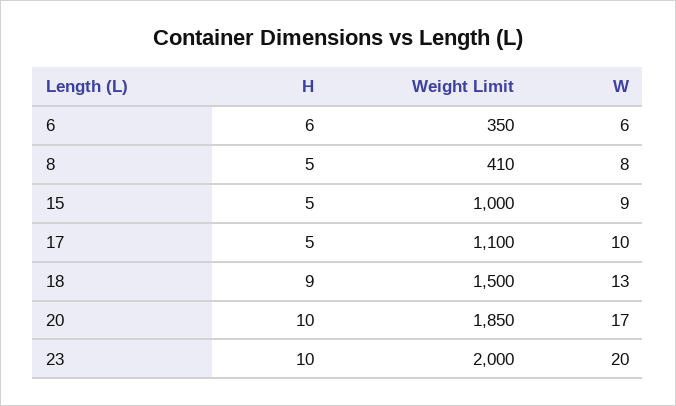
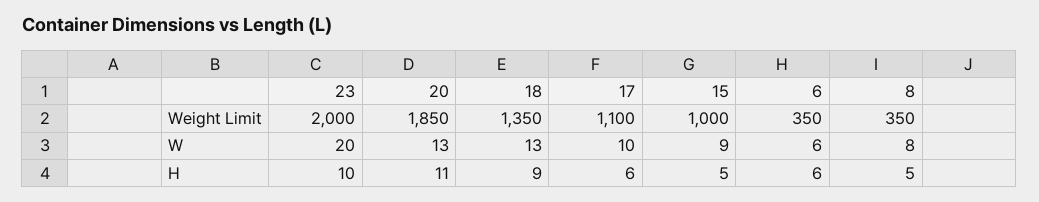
  {
    "H": {
      "6": 6,
      "8": 5,
      "15": 5,
-     "17": 5,
+     "17": 6,
      "18": 9,
-     "20": 10,
+     "20": 11,
      "23": 10
    },
    "Weight Limit": {
      "6": 350,
-     "8": 410,
+     "8": 350,
      "15": 1000,
      "17": 1100,
-     "18": 1500,
+     "18": 1350,
      "20": 1850,
      "23": 2000
    },
    "W": {
      "6": 6,
      "8": 8,
      "15": 9,
      "17": 10,
      "18": 13,
-     "20": 17,
+     "20": 13,
      "23": 20
    }
  }

